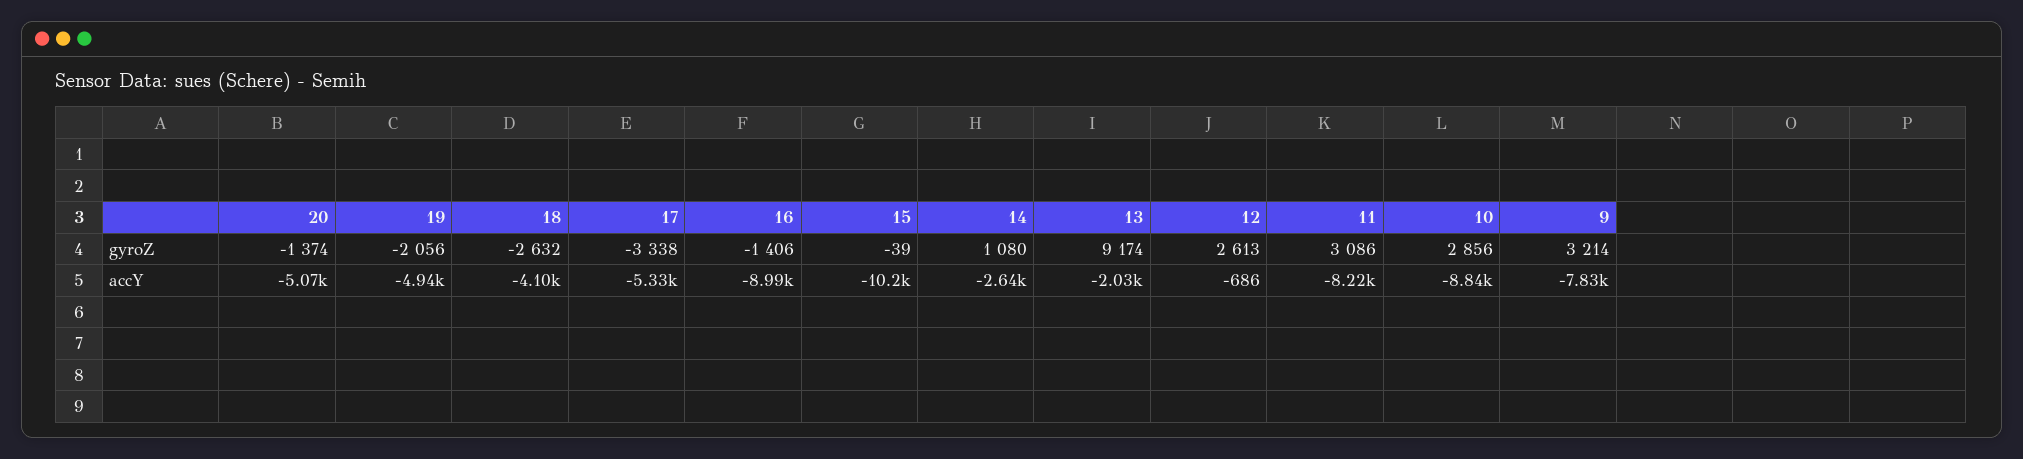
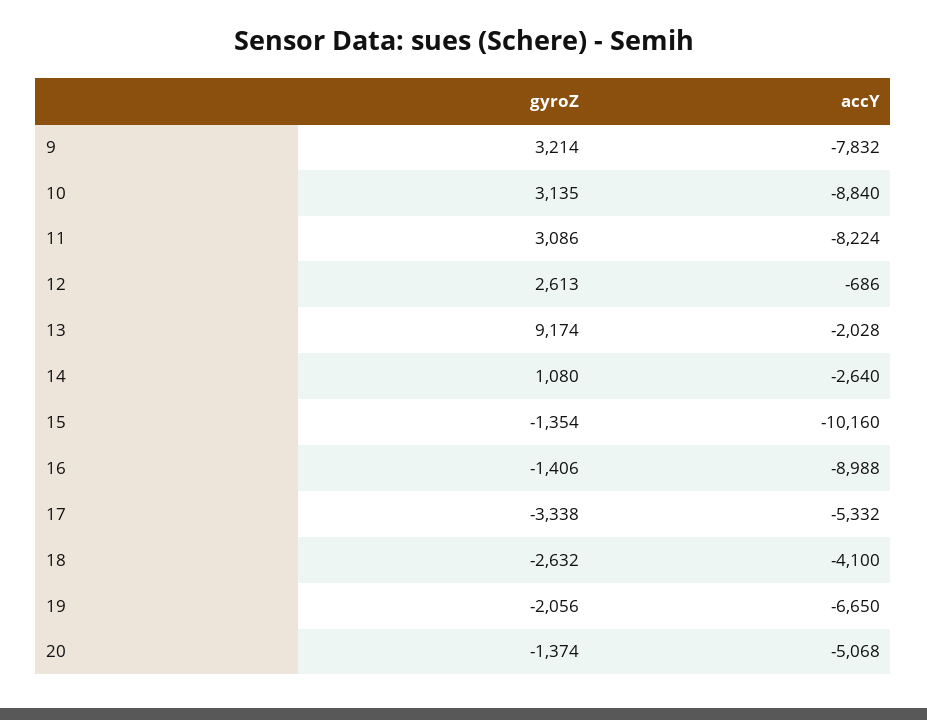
  {
    "20": {
      "gyroZ": -1374,
      "accY": -5068
    },
    "19": {
      "gyroZ": -2056,
-     "accY": -4940
+     "accY": -6650
    },
    "18": {
      "gyroZ": -2632,
      "accY": -4100
    },
    "17": {
      "gyroZ": -3338,
      "accY": -5332
    },
    "16": {
      "gyroZ": -1406,
      "accY": -8988
    },
    "15": {
-     "gyroZ": -39,
+     "gyroZ": -1354,
      "accY": -10160
    },
    "14": {
      "gyroZ": 1080,
      "accY": -2640
    },
    "13": {
      "gyroZ": 9174,
      "accY": -2028
    },
    "12": {
      "gyroZ": 2613,
      "accY": -686
    },
    "11": {
      "gyroZ": 3086,
      "accY": -8224
    },
    "10": {
-     "gyroZ": 2856,
+     "gyroZ": 3135,
      "accY": -8840
    },
    "9": {
      "gyroZ": 3214,
      "accY": -7832
    }
  }

